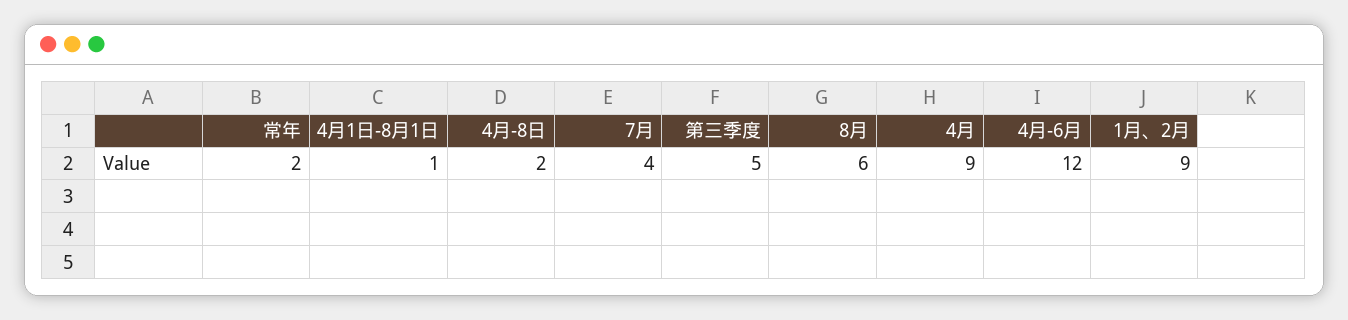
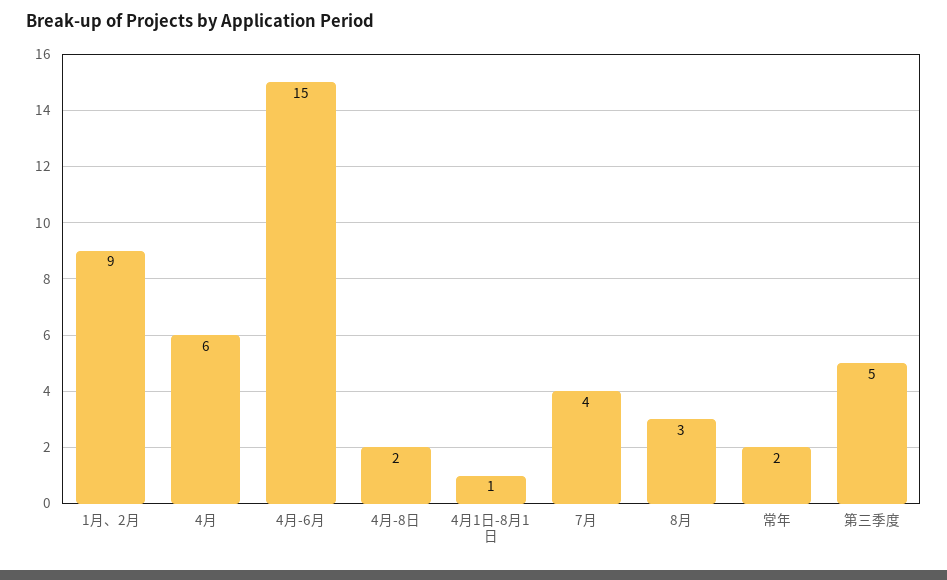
  {
    "常年": 2,
    "4月1日-8月1日": 1,
    "4月-8日": 2,
    "7月": 4,
    "第三季度": 5,
-   "8月": 6,
+   "8月": 3,
-   "4月": 9,
+   "4月": 6,
-   "4月-6月": 12,
+   "4月-6月": 15,
    "1月、2月": 9
  }

